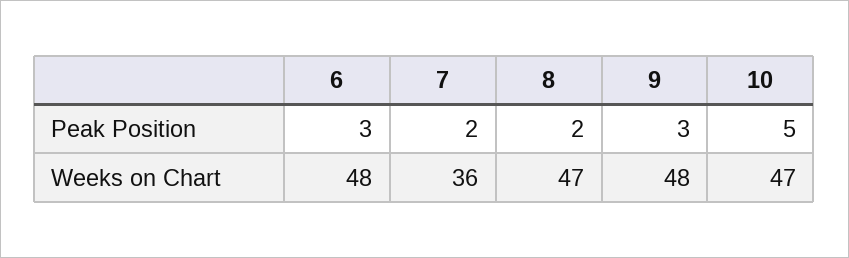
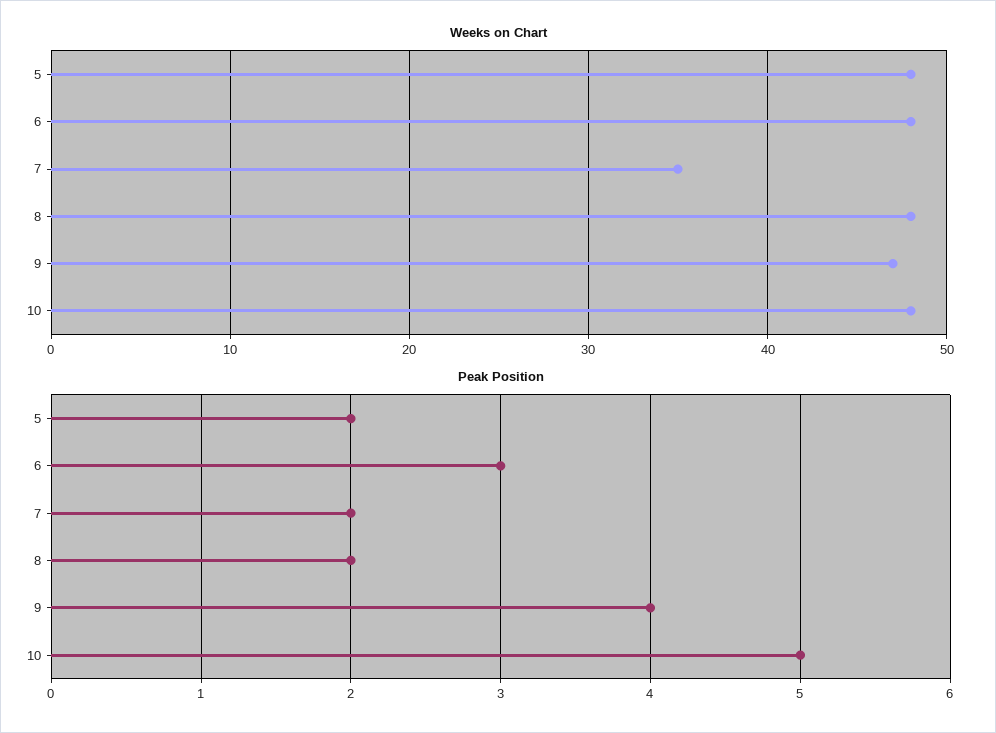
  {
    "Peak Position": {
      "6": 3,
      "7": 2,
      "8": 2,
-     "9": 3,
+     "9": 4,
-     "10": 5
+     "10": 5,
+     "5": 2
    },
    "Weeks on Chart": {
      "6": 48,
-     "7": 36,
+     "7": 35,
-     "8": 47,
+     "8": 48,
-     "9": 48,
+     "9": 47,
-     "10": 47
+     "10": 48,
+     "5": 48
    }
  }

